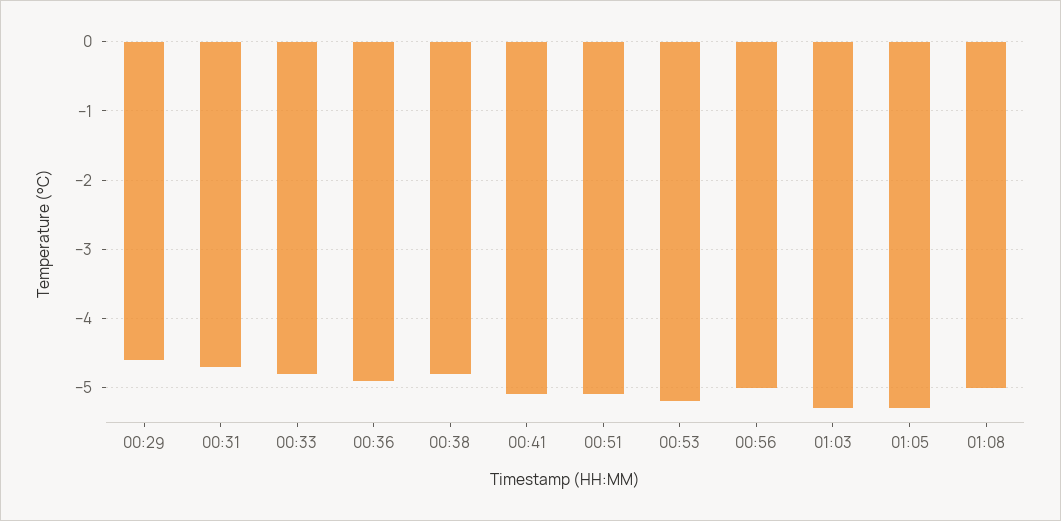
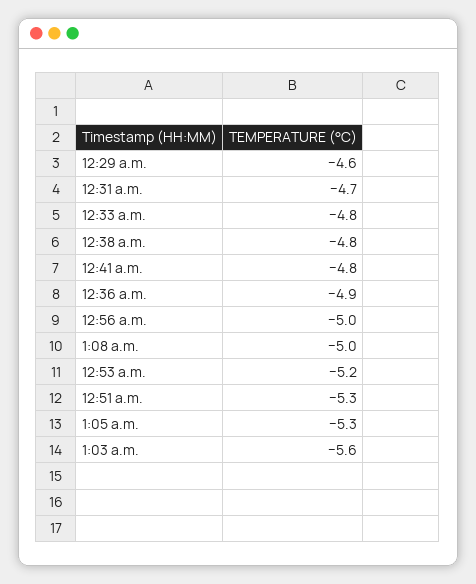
  {
    "00:29": -4.6,
    "00:31": -4.7,
    "00:33": -4.8,
    "00:36": -4.9,
    "00:38": -4.8,
-   "00:41": -5.1,
+   "00:41": -4.8,
-   "00:51": -5.1,
+   "00:51": -5.3,
    "00:53": -5.2,
    "00:56": -5,
-   "01:03": -5.3,
+   "01:03": -5.6,
    "01:05": -5.3,
    "01:08": -5
  }

